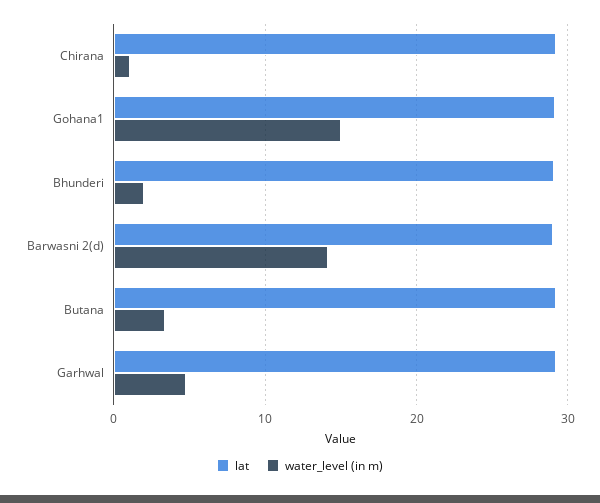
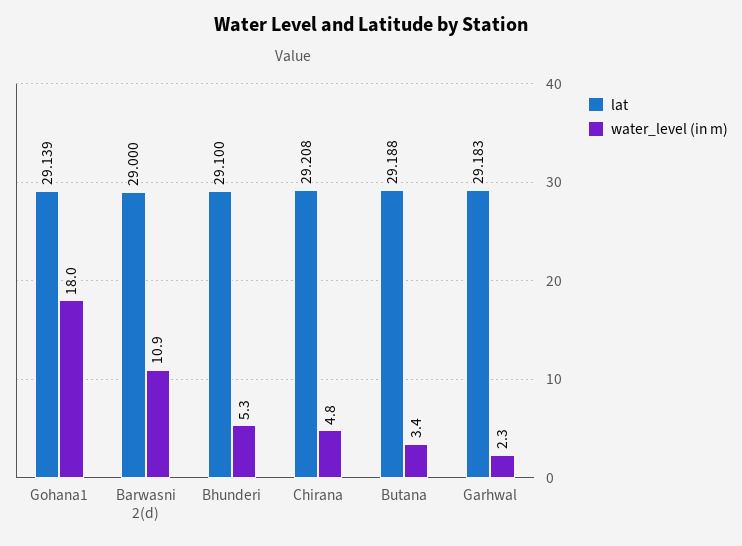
  {
    "lat": {
      "Chirana": 29.208,
      "Gohana1": 29.139,
      "Bhunderi": 29.1,
      "Barwasni 2(d)": 29,
      "Butana": 29.188,
      "Garhwal": 29.183
    },
    "water_level (in m)": {
-     "Chirana": 1,
+     "Chirana": 4.8,
-     "Gohana1": 15,
+     "Gohana1": 18,
-     "Bhunderi": 2,
+     "Bhunderi": 5.3,
-     "Barwasni 2(d)": 14,
+     "Barwasni 2(d)": 10.9,
      "Butana": 3.4,
-     "Garhwal": 5
+     "Garhwal": 2.3
    }
  }

